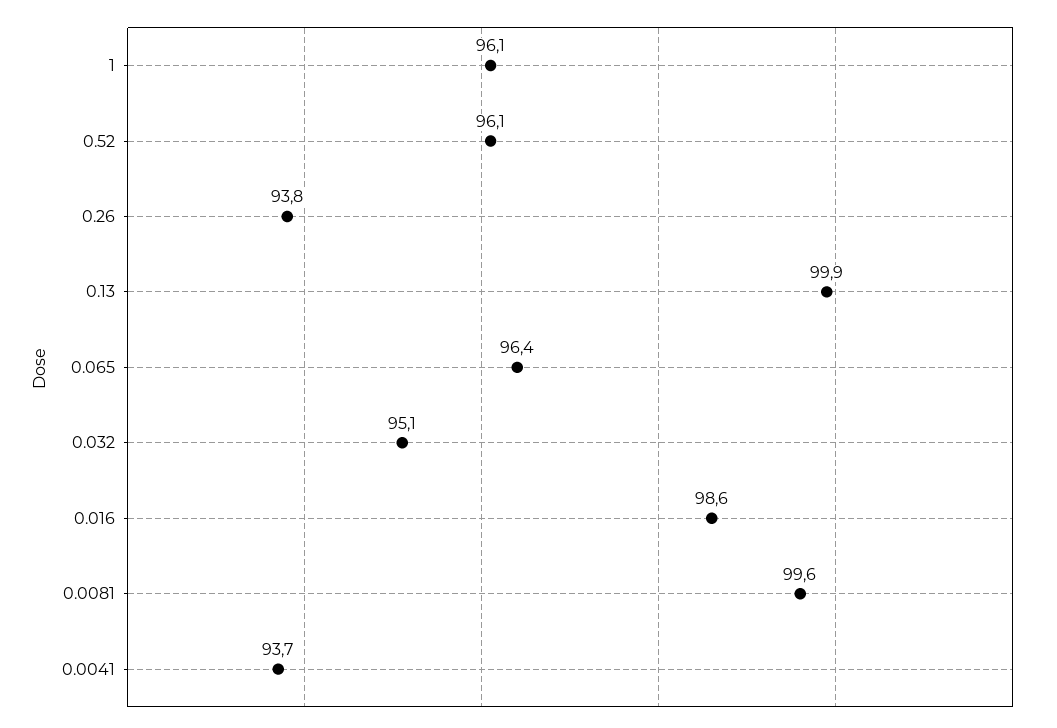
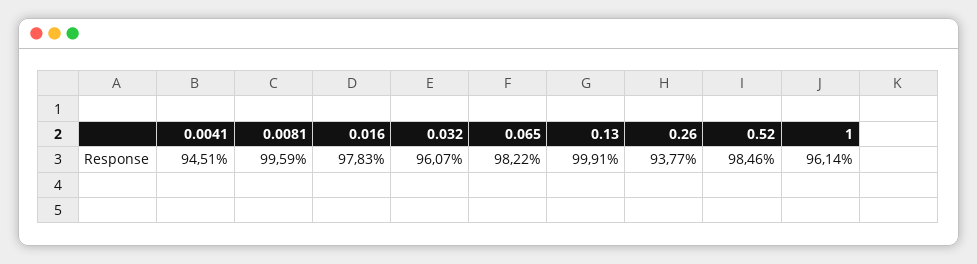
  {
    "1": 96.14,
-   "0.52": 96.1,
+   "0.52": 98.46,
    "0.26": 93.77,
    "0.13": 99.91,
-   "0.065": 96.4,
+   "0.065": 98.22,
-   "0.032": 95.1,
+   "0.032": 96.07,
-   "0.016": 98.6,
+   "0.016": 97.83,
    "0.0081": 99.59,
-   "0.0041": 93.7
+   "0.0041": 94.51
  }

